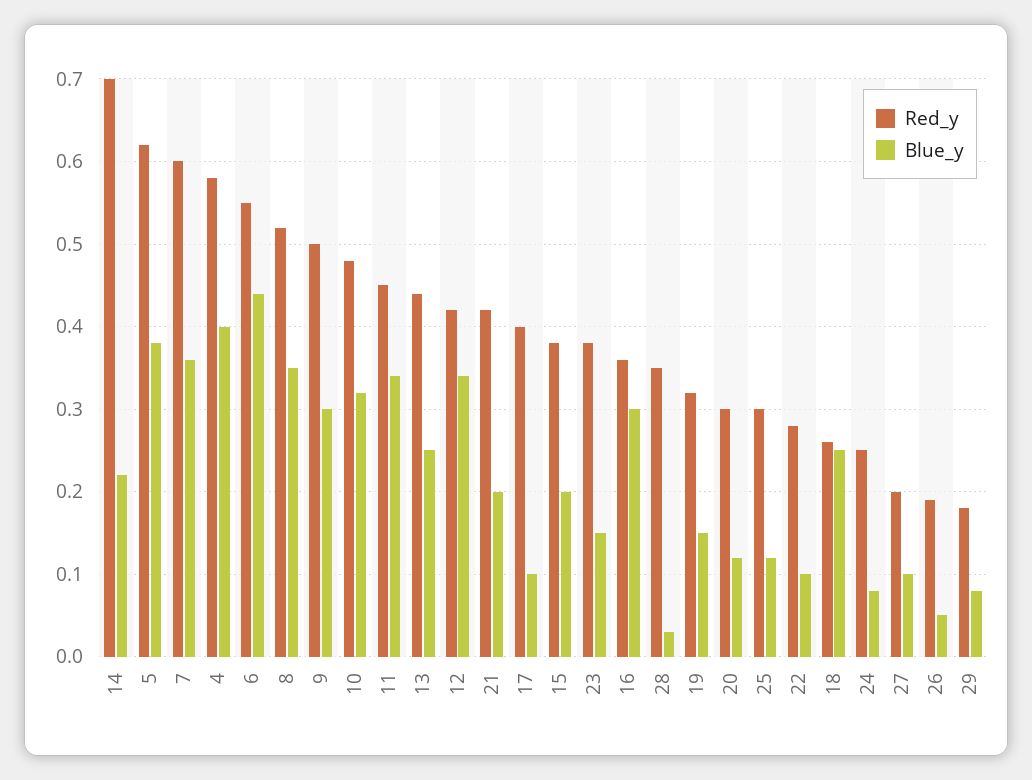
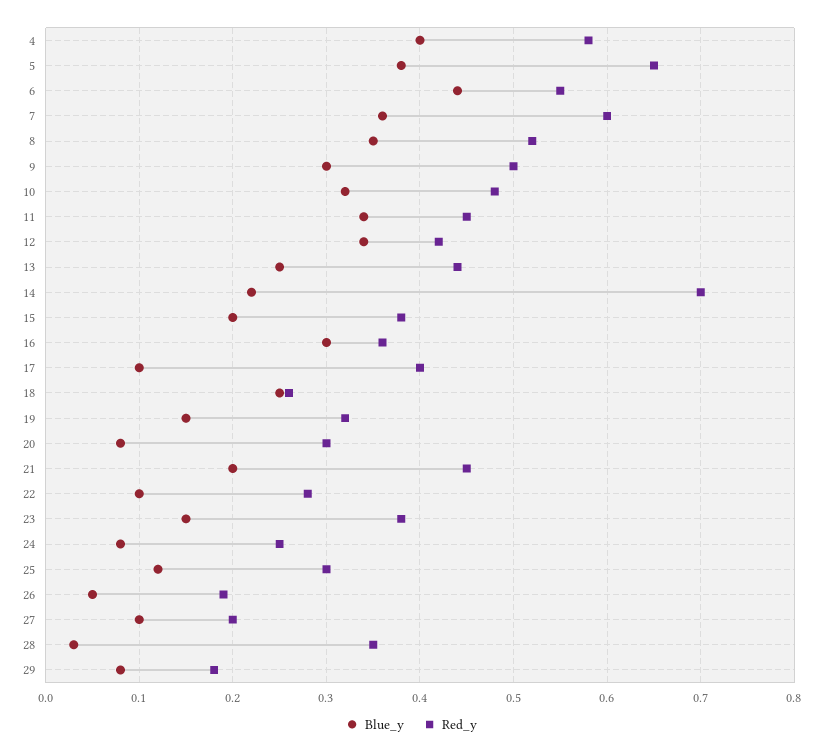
  {
    "Red_y": {
      "14": 0.7,
-     "5": 0.62,
+     "5": 0.65,
      "7": 0.6,
      "4": 0.58,
      "6": 0.55,
      "8": 0.52,
      "9": 0.5,
      "10": 0.48,
      "11": 0.45,
      "13": 0.44,
      "12": 0.42,
-     "21": 0.42,
+     "21": 0.45,
      "17": 0.4,
      "15": 0.38,
      "23": 0.38,
      "16": 0.36,
      "28": 0.35,
      "19": 0.32,
      "20": 0.3,
      "25": 0.3,
      "22": 0.28,
      "18": 0.26,
      "24": 0.25,
      "27": 0.2,
      "26": 0.19,
      "29": 0.18
    },
    "Blue_y": {
      "14": 0.22,
      "5": 0.38,
      "7": 0.36,
      "4": 0.4,
      "6": 0.44,
      "8": 0.35,
      "9": 0.3,
      "10": 0.32,
      "11": 0.34,
      "13": 0.25,
      "12": 0.34,
      "21": 0.2,
      "17": 0.1,
      "15": 0.2,
      "23": 0.15,
      "16": 0.3,
      "28": 0.03,
      "19": 0.15,
-     "20": 0.12,
+     "20": 0.08,
      "25": 0.12,
      "22": 0.1,
      "18": 0.25,
      "24": 0.08,
      "27": 0.1,
      "26": 0.05,
      "29": 0.08
    }
  }

